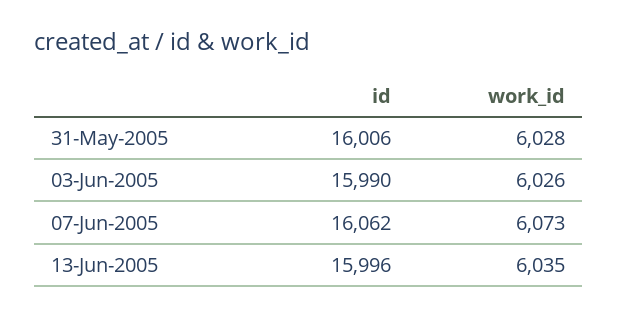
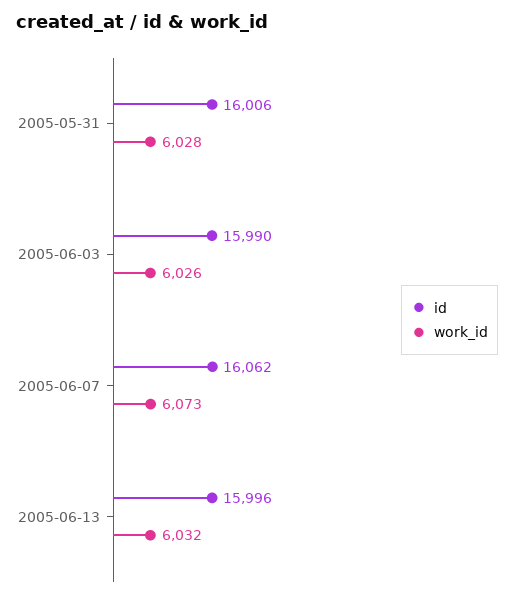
  {
    "id": {
      "31-May-2005": 16006,
      "03-Jun-2005": 15990,
      "07-Jun-2005": 16062,
      "13-Jun-2005": 15996
    },
    "work_id": {
      "31-May-2005": 6028,
      "03-Jun-2005": 6026,
      "07-Jun-2005": 6073,
-     "13-Jun-2005": 6035
+     "13-Jun-2005": 6032
    }
  }

